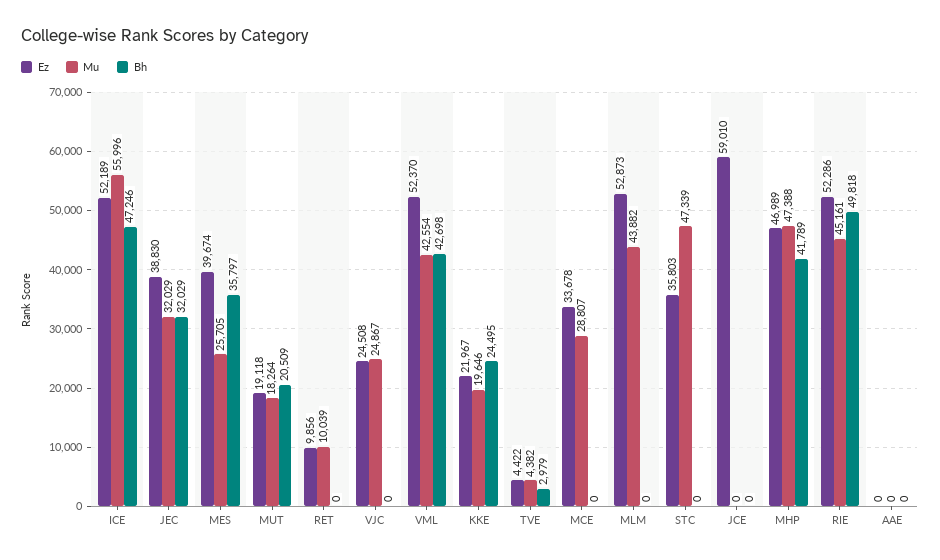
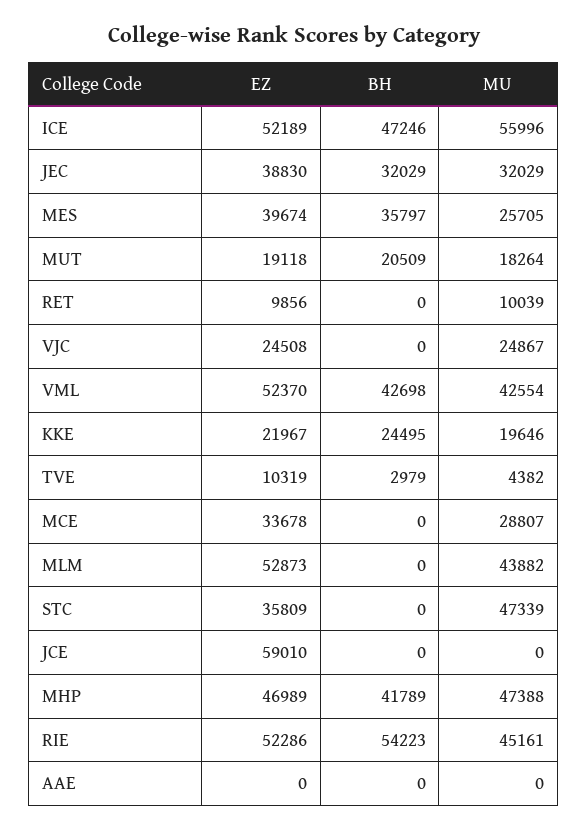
  {
    "Ez": {
      "ICE": 52189,
      "JEC": 38830,
      "MES": 39674,
      "MUT": 19118,
      "RET": 9856,
      "VJC": 24508,
      "VML": 52370,
      "KKE": 21967,
-     "TVE": 4422,
+     "TVE": 10319,
      "MCE": 33678,
      "MLM": 52873,
-     "STC": 35803,
+     "STC": 35809,
      "JCE": 59010,
      "MHP": 46989,
      "RIE": 52286,
      "AAE": 0
    },
    "Mu": {
      "ICE": 55996,
      "JEC": 32029,
      "MES": 25705,
      "MUT": 18264,
      "RET": 10039,
      "VJC": 24867,
      "VML": 42554,
      "KKE": 19646,
      "TVE": 4382,
      "MCE": 28807,
      "MLM": 43882,
      "STC": 47339,
      "JCE": 0,
      "MHP": 47388,
      "RIE": 45161,
      "AAE": 0
    },
    "Bh": {
      "ICE": 47246,
      "JEC": 32029,
      "MES": 35797,
      "MUT": 20509,
      "RET": 0,
      "VJC": 0,
      "VML": 42698,
      "KKE": 24495,
      "TVE": 2979,
      "MCE": 0,
      "MLM": 0,
      "STC": 0,
      "JCE": 0,
      "MHP": 41789,
-     "RIE": 49818,
+     "RIE": 54223,
      "AAE": 0
    }
  }

